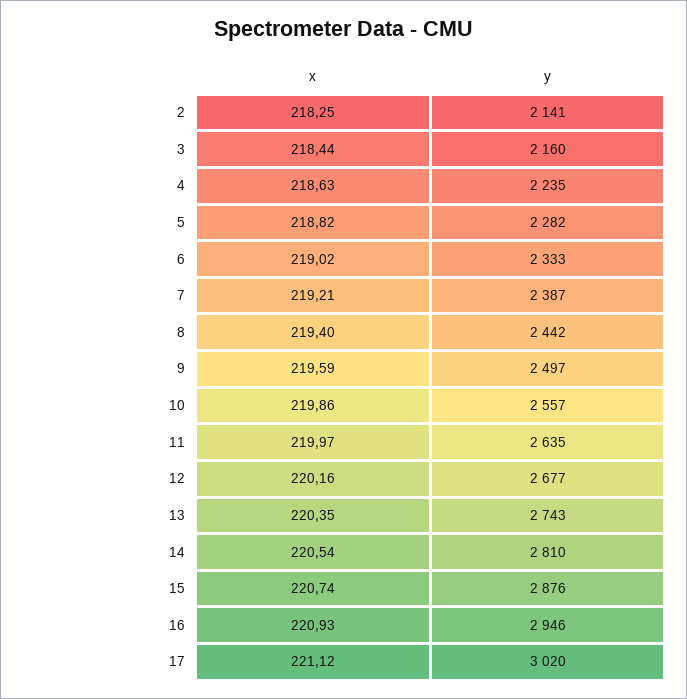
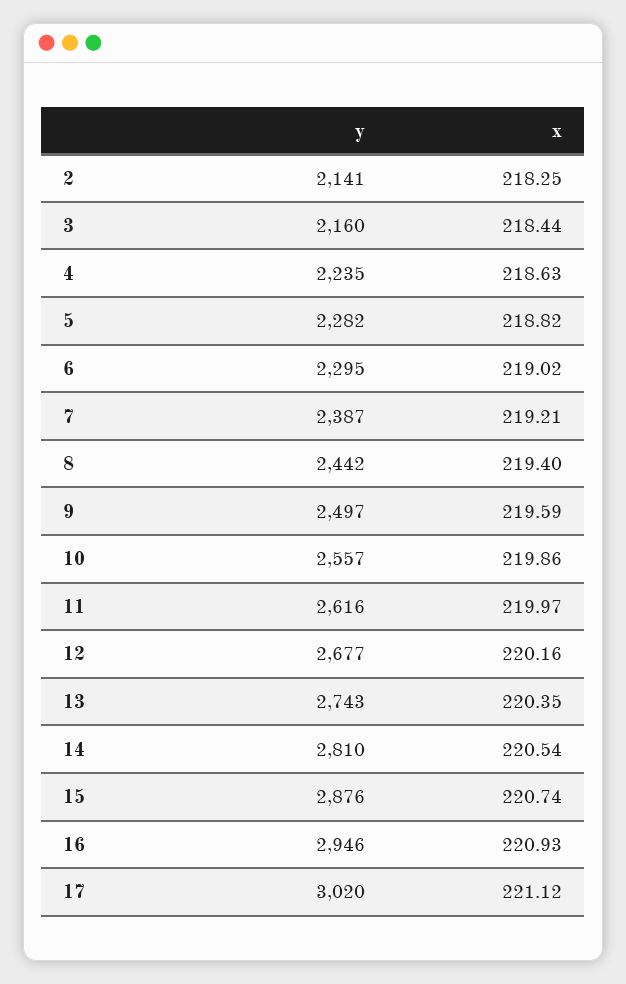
  {
    "x": {
      "2": 218.25,
      "3": 218.44,
      "4": 218.63,
      "5": 218.82,
      "6": 219.02,
      "7": 219.21,
      "8": 219.4,
      "9": 219.59,
      "10": 219.86,
      "11": 219.97,
      "12": 220.16,
      "13": 220.35,
      "14": 220.54,
      "15": 220.74,
      "16": 220.93,
      "17": 221.12
    },
    "y": {
      "2": 2141,
      "3": 2160,
      "4": 2235,
      "5": 2282,
-     "6": 2333,
+     "6": 2295,
      "7": 2387,
      "8": 2442,
      "9": 2497,
      "10": 2557,
-     "11": 2635,
+     "11": 2616,
      "12": 2677,
      "13": 2743,
      "14": 2810,
      "15": 2876,
      "16": 2946,
      "17": 3020
    }
  }

